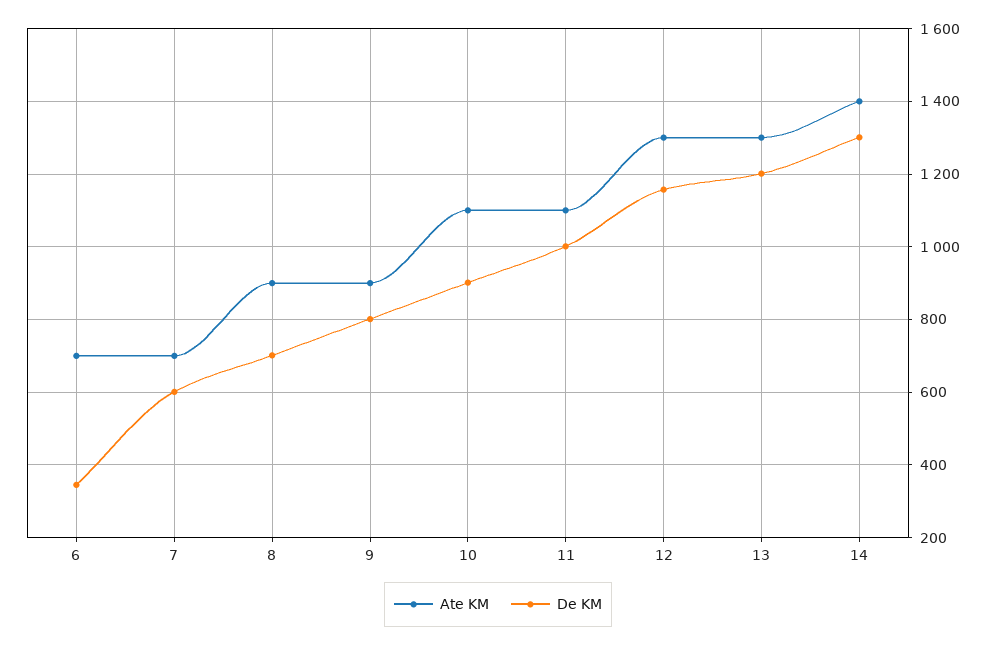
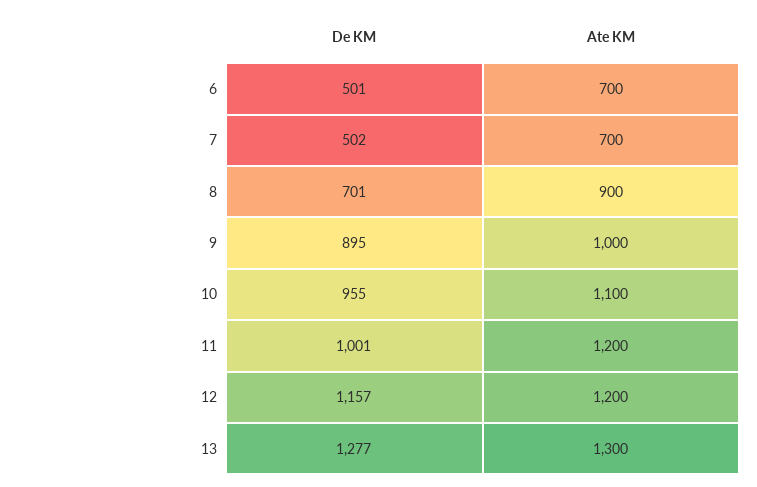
  {
    "Ate KM": {
      "6": 700,
      "7": 700,
      "8": 900,
-     "9": 900,
+     "9": 1000,
      "10": 1100,
-     "11": 1100,
+     "11": 1200,
-     "12": 1300,
+     "12": 1200,
-     "13": 1300,
+     "13": 1300
-     "14": 1400
    },
    "De KM": {
-     "6": 340,
+     "6": 501,
-     "7": 600,
+     "7": 502,
      "8": 701,
-     "9": 800,
+     "9": 895,
-     "10": 900,
+     "10": 955,
      "11": 1001,
      "12": 1157,
-     "13": 1200,
+     "13": 1277
-     "14": 1300
    }
  }

